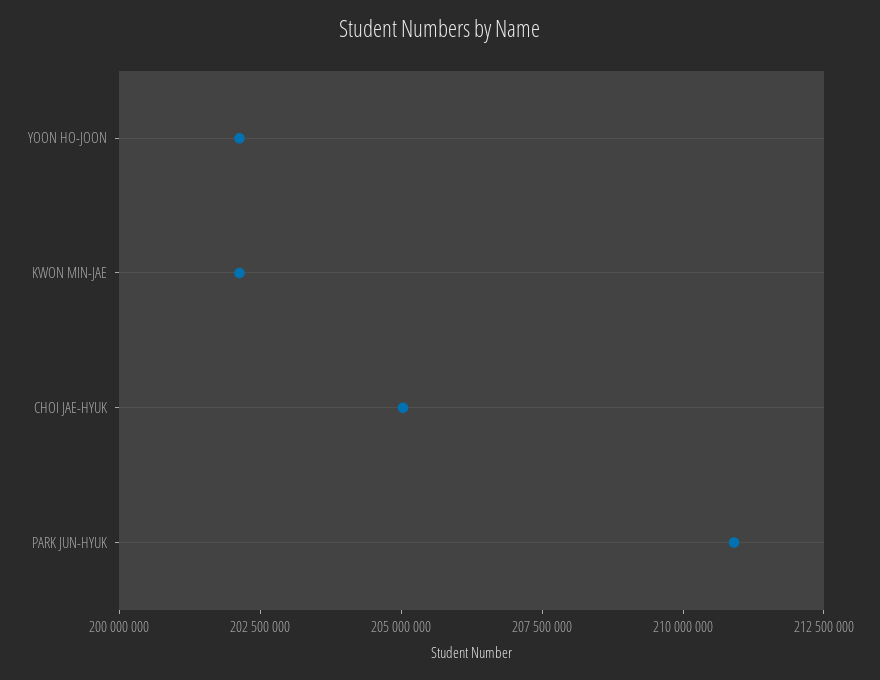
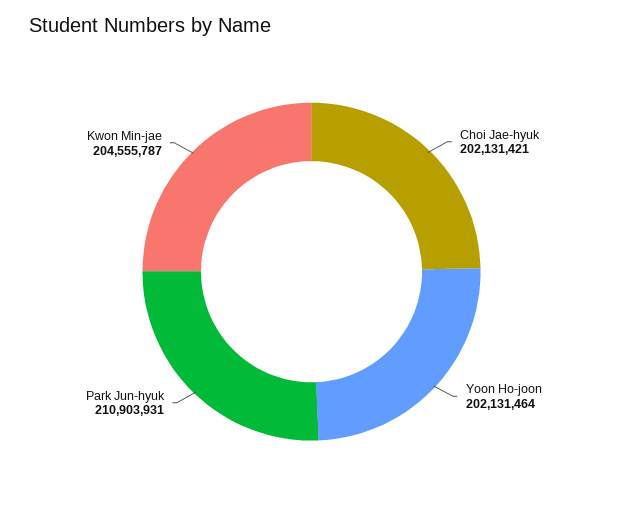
  {
    "YOON HO-JOON": 202131464,
-   "KWON MIN-JAE": 202000000,
+   "KWON MIN-JAE": 204555787,
-   "CHOI JAE-HYUK": 205000000,
+   "CHOI JAE-HYUK": 202131421,
    "PARK JUN-HYUK": 210903931
  }

